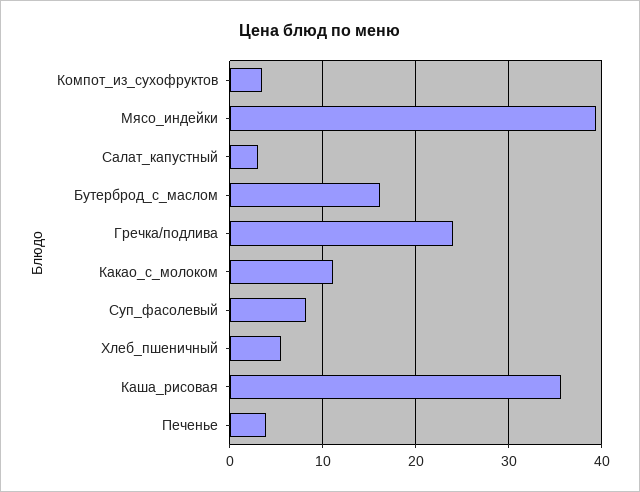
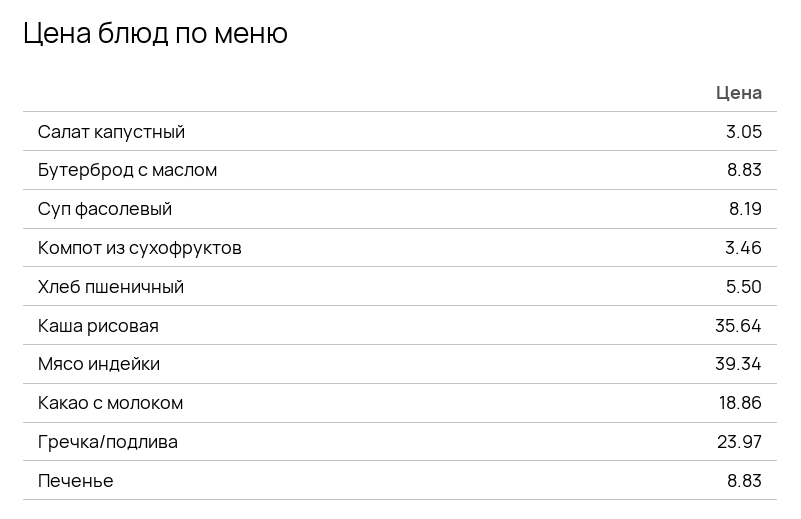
  {
    "Компот_из_сухофруктов": 3.46,
    "Мясо_индейки": 39.34,
    "Салат_капустный": 3.05,
-   "Бутерброд_с_маслом": 16,
+   "Бутерброд_с_маслом": 8.83,
    "Гречка/подлива": 23.97,
-   "Какао_с_молоком": 11,
+   "Какао_с_молоком": 18.86,
    "Суп_фасолевый": 8.19,
    "Хлеб_пшеничный": 5.5,
    "Каша_рисовая": 35.64,
-   "Печенье": 4
+   "Печенье": 8.83
  }

